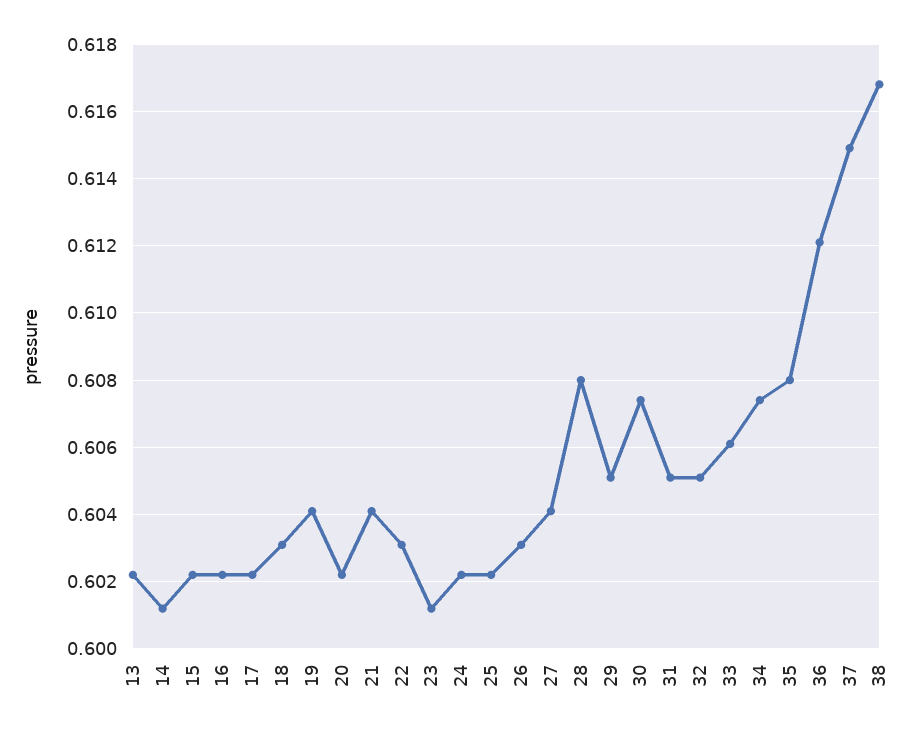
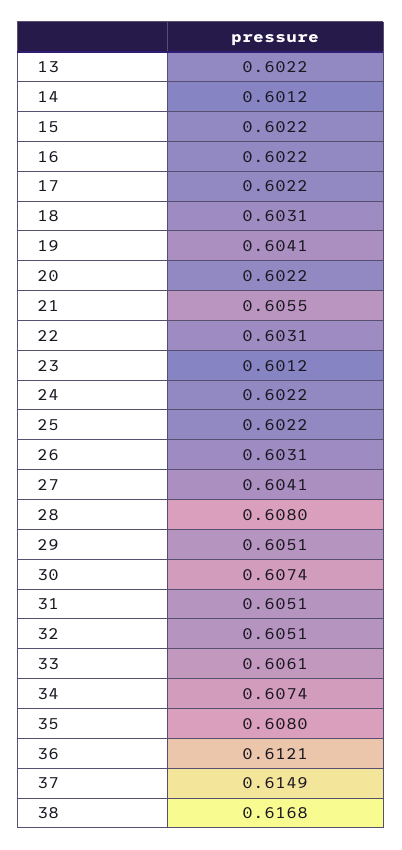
  {
    "13": 0.6022,
    "14": 0.6012,
    "15": 0.6022,
    "16": 0.6022,
    "17": 0.6022,
    "18": 0.6031,
    "19": 0.6041,
    "20": 0.6022,
-   "21": 0.604,
+   "21": 0.6055,
    "22": 0.6031,
    "23": 0.6012,
    "24": 0.6022,
    "25": 0.6022,
    "26": 0.6031,
    "27": 0.6041,
    "28": 0.608,
    "29": 0.6051,
    "30": 0.6074,
    "31": 0.6051,
    "32": 0.6051,
    "33": 0.6061,
    "34": 0.6074,
    "35": 0.608,
    "36": 0.6121,
    "37": 0.6149,
    "38": 0.6168
  }

